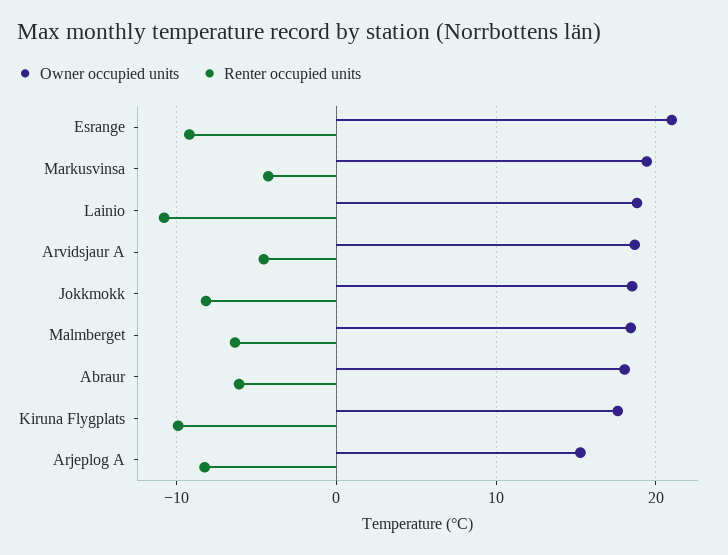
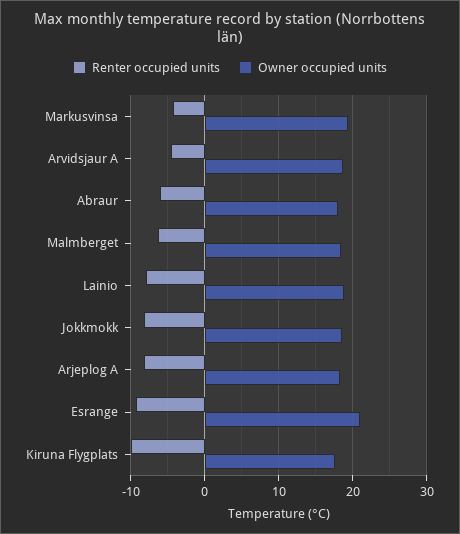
  {
    "Owner occupied units": {
      "Esrange": 21,
      "Markusvinsa": 19,
      "Lainio": 19,
      "Arvidsjaur A": 19,
      "Jokkmokk": 19,
      "Malmberget": 18,
      "Abraur": 18,
      "Kiruna Flygplats": 18,
-     "Arjeplog A": 15
+     "Arjeplog A": 18
    },
    "Renter occupied units": {
      "Esrange": -9,
      "Markusvinsa": -4,
-     "Lainio": -11,
+     "Lainio": -8,
      "Arvidsjaur A": -5,
      "Jokkmokk": -8,
      "Malmberget": -6,
      "Abraur": -6,
      "Kiruna Flygplats": -10,
      "Arjeplog A": -8
    }
  }

